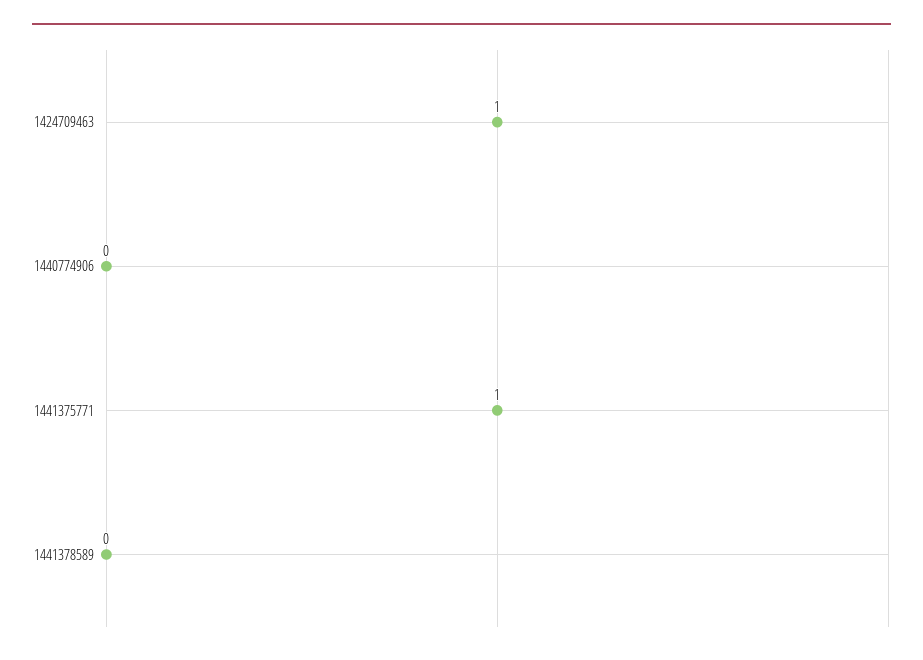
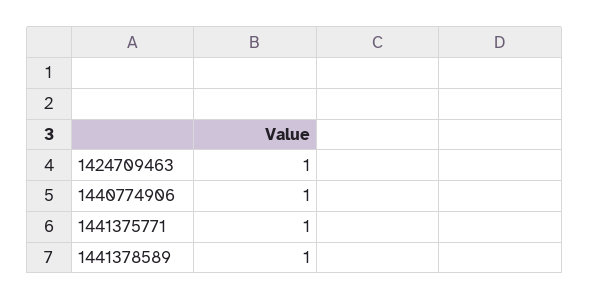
  {
    "1424709463": 1,
-   "1440774906": 0,
+   "1440774906": 1,
    "1441375771": 1,
-   "1441378589": 0
+   "1441378589": 1
  }

